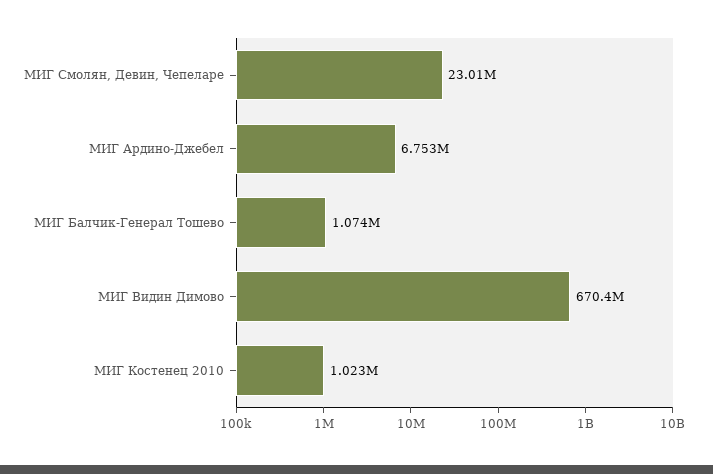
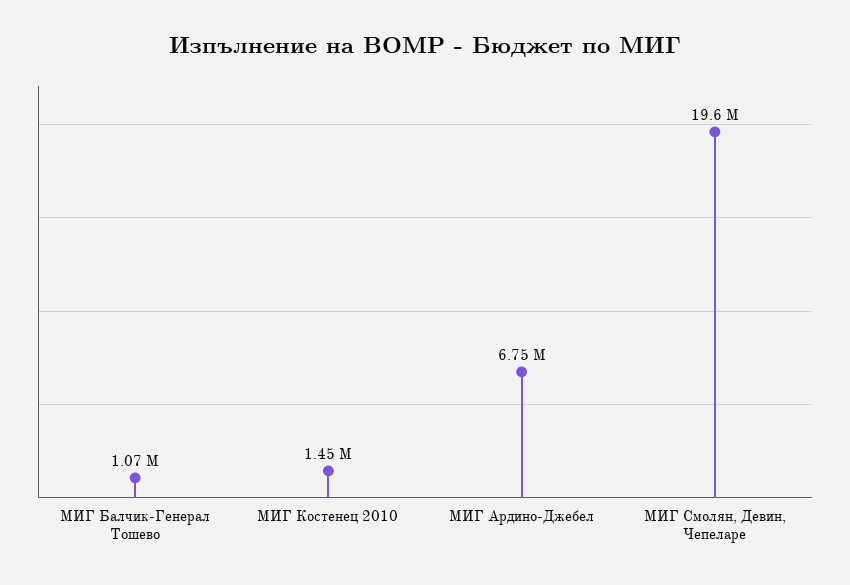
  {
-   "МИГ Смолян, Девин, Чепеларе": 23010000,
+   "МИГ Смолян, Девин, Чепеларе": 19600000,
    "МИГ Ардино-Джебел": 6753000,
    "МИГ Балчик-Генерал Тошево": 1074000,
-   "МИГ Видин Димово": 670400000,
-   "МИГ Костенец 2010": 1023000
+   "МИГ Костенец 2010": 1450000
  }

